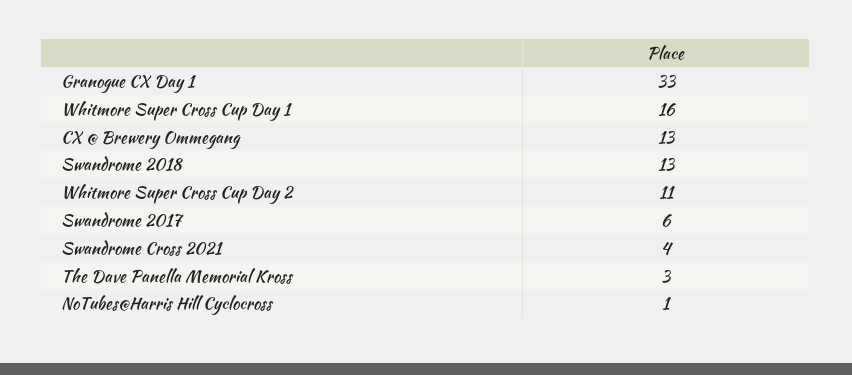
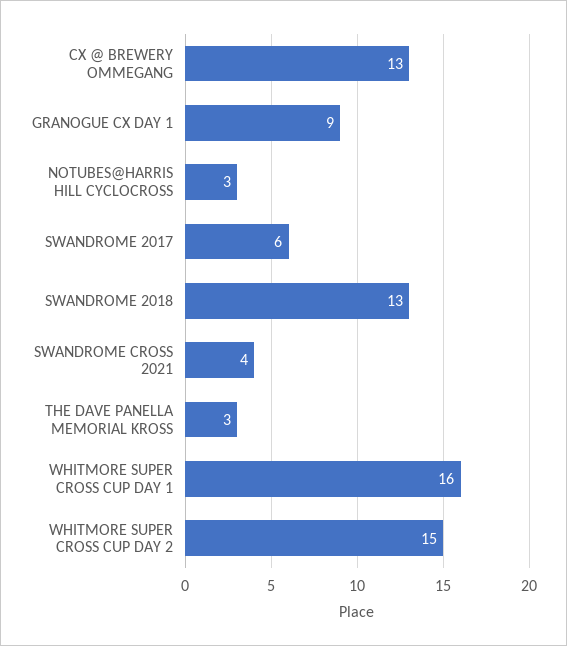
  {
-   "Granogue CX Day 1": 33,
+   "Granogue CX Day 1": 9,
    "Whitmore Super Cross Cup Day 1": 16,
    "CX @ Brewery Ommegang": 13,
    "Swandrome 2018": 13,
-   "Whitmore Super Cross Cup Day 2": 11,
+   "Whitmore Super Cross Cup Day 2": 15,
    "Swandrome 2017": 6,
    "Swandrome Cross 2021": 4,
    "The Dave Panella Memorial Kross": 3,
-   "NoTubes@Harris Hill Cyclocross": 1
+   "NoTubes@Harris Hill Cyclocross": 3
  }

